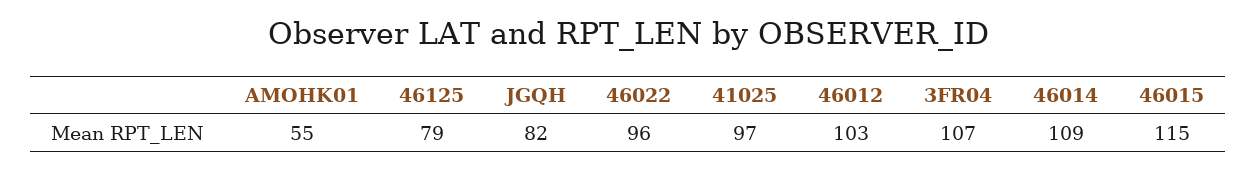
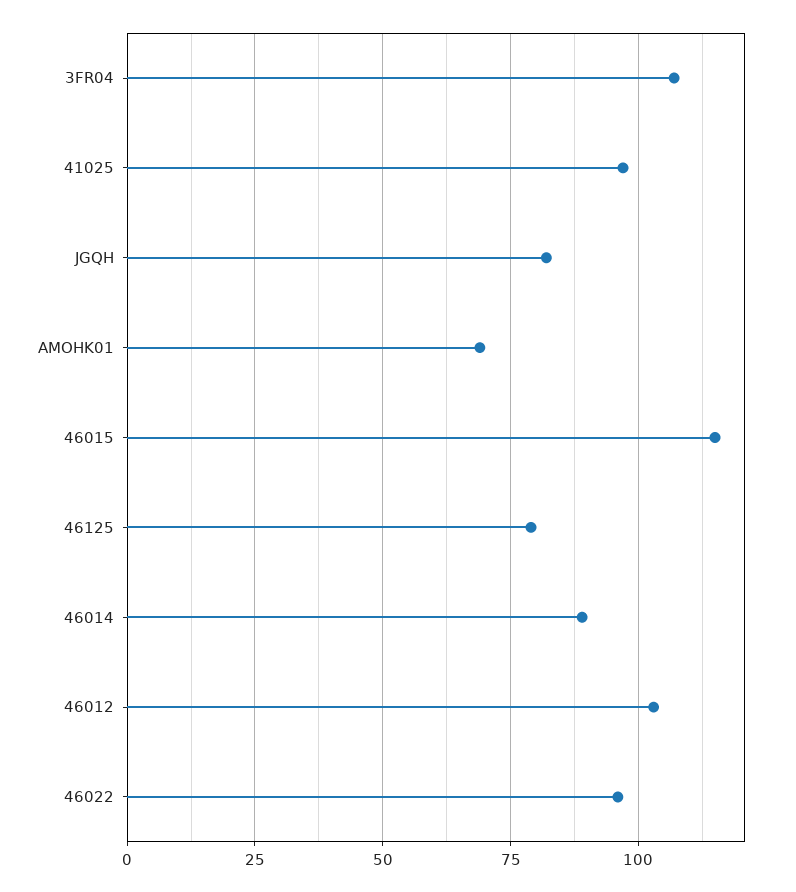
  {
-   "AMOHK01": 55,
+   "AMOHK01": 70,
    "46125": 79,
    "JGQH": 82,
    "46022": 96,
    "41025": 97,
    "46012": 103,
    "3FR04": 107,
-   "46014": 109,
+   "46014": 90,
    "46015": 115
  }

